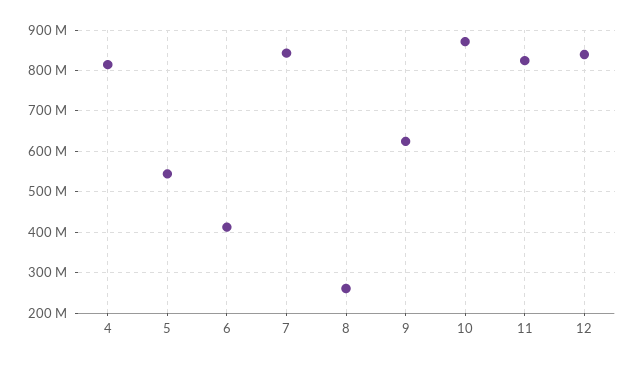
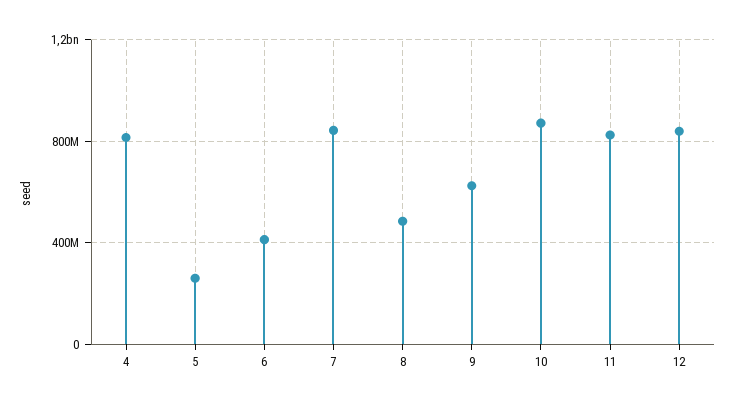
  {
    "4": 820000000,
-   "5": 540000000,
+   "5": 250000000,
    "6": 420000000,
    "7": 840000000,
-   "8": 260000000,
+   "8": 500000000,
    "9": 620000000,
    "10": 880000000,
    "11": 820000000,
    "12": 840000000
  }

